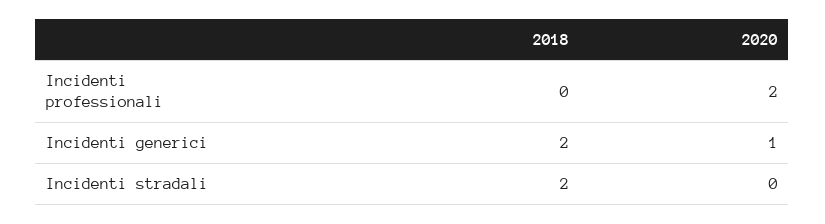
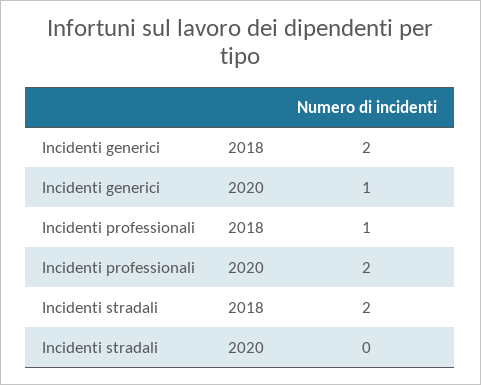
  {
    "2018": {
-     "Incidenti professionali": 0,
+     "Incidenti professionali": 1,
      "Incidenti generici": 2,
      "Incidenti stradali": 2
    },
    "2020": {
      "Incidenti professionali": 2,
      "Incidenti generici": 1,
      "Incidenti stradali": 0
    }
  }

